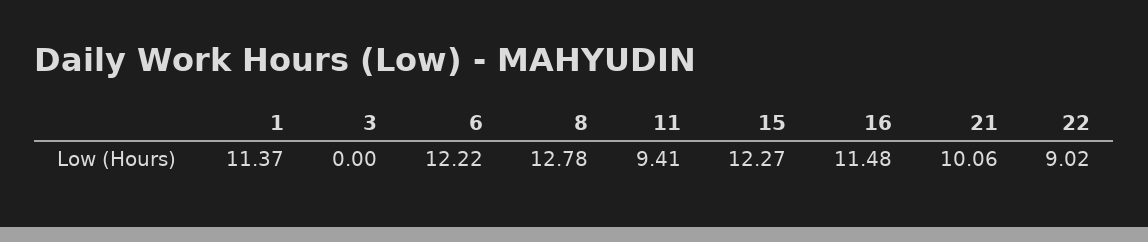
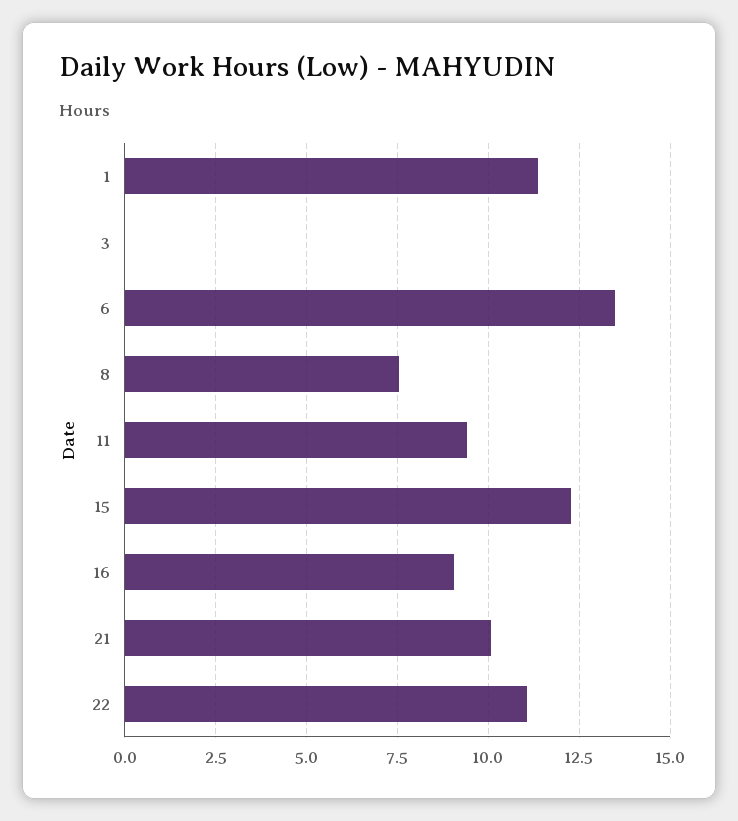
  {
    "1": 11.37,
    "3": 0,
-   "6": 12.22,
+   "6": 13.5,
-   "8": 12.78,
+   "8": 7.5,
    "11": 9.41,
    "15": 12.27,
-   "16": 11.48,
+   "16": 9,
    "21": 10.06,
-   "22": 9.02
+   "22": 11
  }

